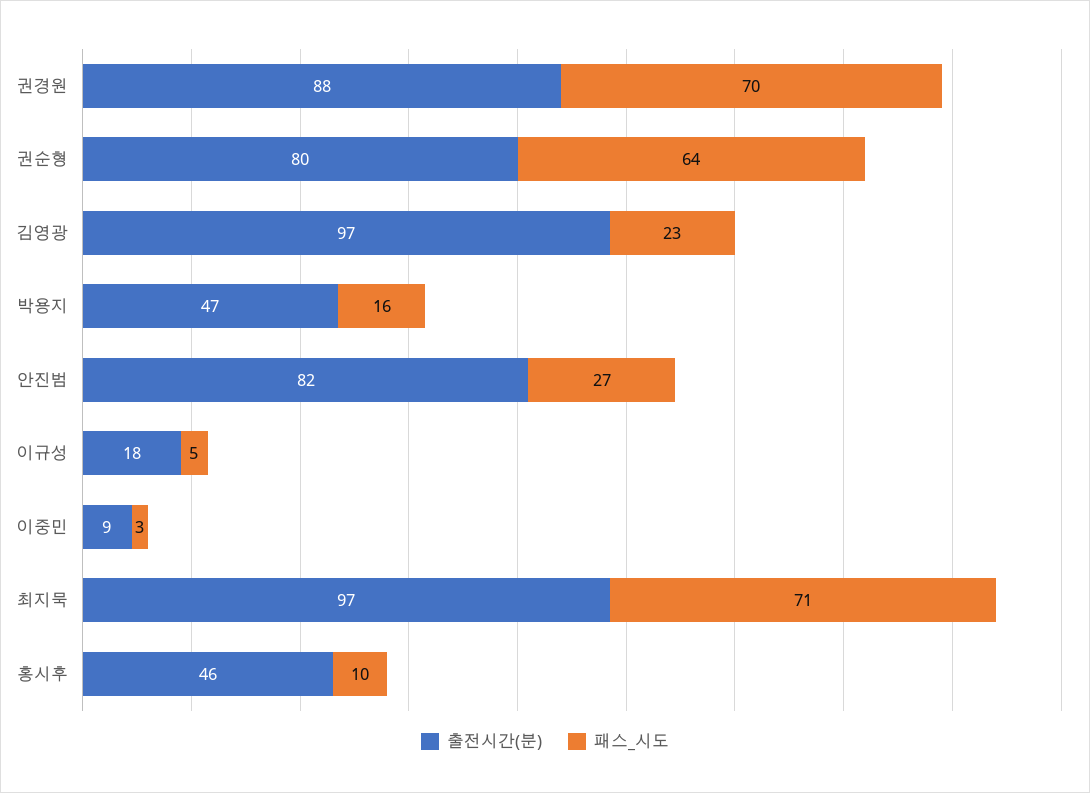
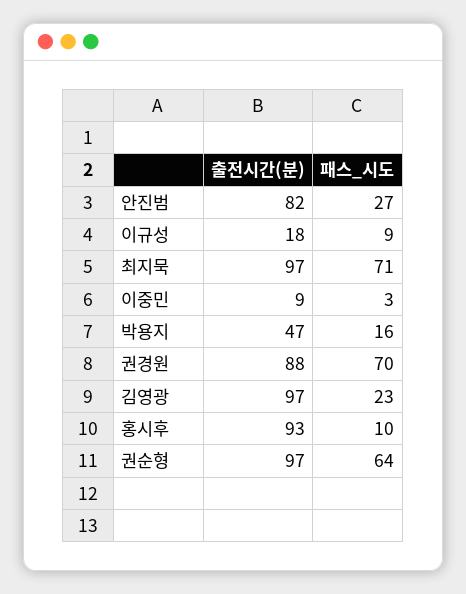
  {
    "출전시간(분)": {
      "권경원": 88,
-     "권순형": 80,
+     "권순형": 97,
      "김영광": 97,
      "박용지": 47,
      "안진범": 82,
      "이규성": 18,
      "이중민": 9,
      "최지묵": 97,
-     "홍시후": 46
+     "홍시후": 93
    },
    "패스_시도": {
      "권경원": 70,
      "권순형": 64,
      "김영광": 23,
      "박용지": 16,
      "안진범": 27,
-     "이규성": 5,
+     "이규성": 9,
      "이중민": 3,
      "최지묵": 71,
      "홍시후": 10
    }
  }

